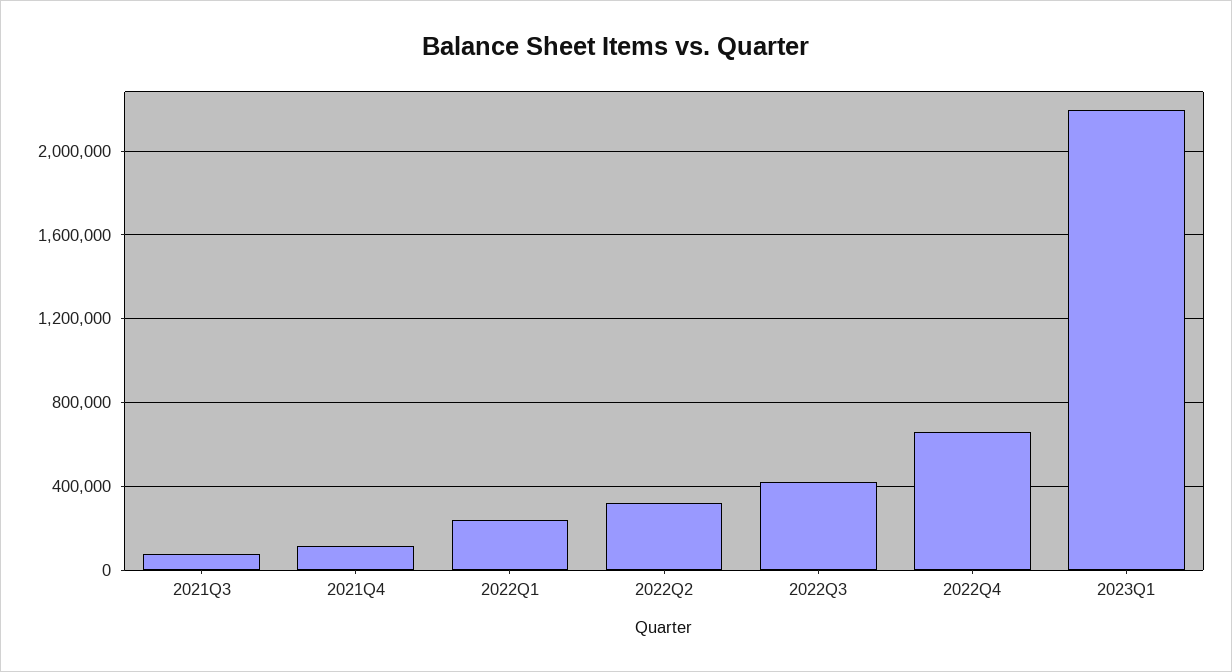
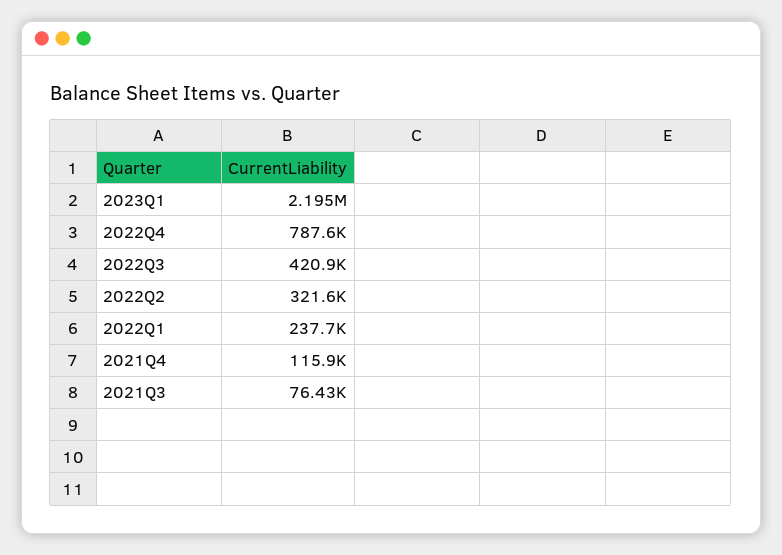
  {
    "2021Q3": 76430,
    "2021Q4": 115900,
    "2022Q1": 237700,
    "2022Q2": 321600,
    "2022Q3": 420900,
-   "2022Q4": 650000,
+   "2022Q4": 787600,
    "2023Q1": 2195000
  }

